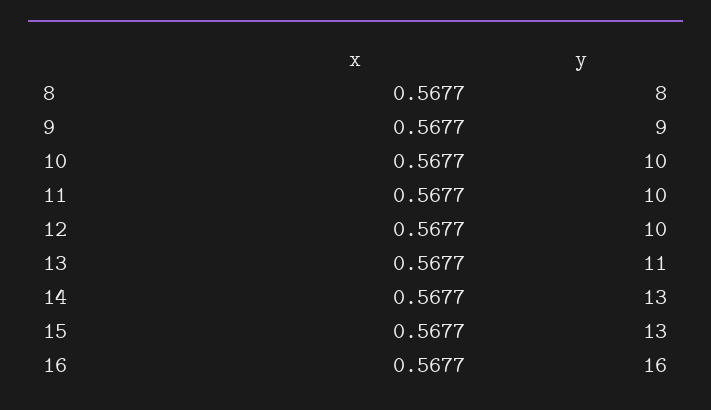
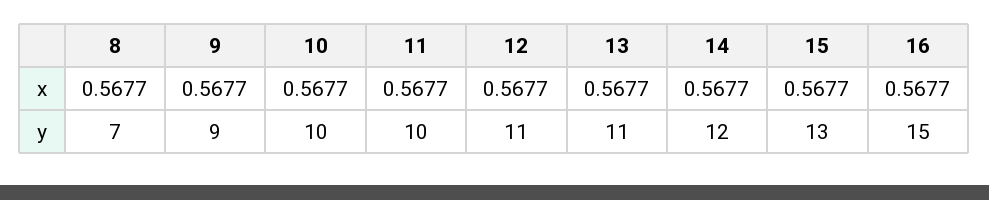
  {
    "x": {
      "8": 0.5677,
      "9": 0.5677,
      "10": 0.5677,
      "11": 0.5677,
      "12": 0.5677,
      "13": 0.5677,
      "14": 0.5677,
      "15": 0.5677,
      "16": 0.5677
    },
    "y": {
-     "8": 8,
+     "8": 7,
      "9": 9,
      "10": 10,
      "11": 10,
-     "12": 10,
+     "12": 11,
      "13": 11,
-     "14": 13,
+     "14": 12,
      "15": 13,
-     "16": 16
+     "16": 15
    }
  }

